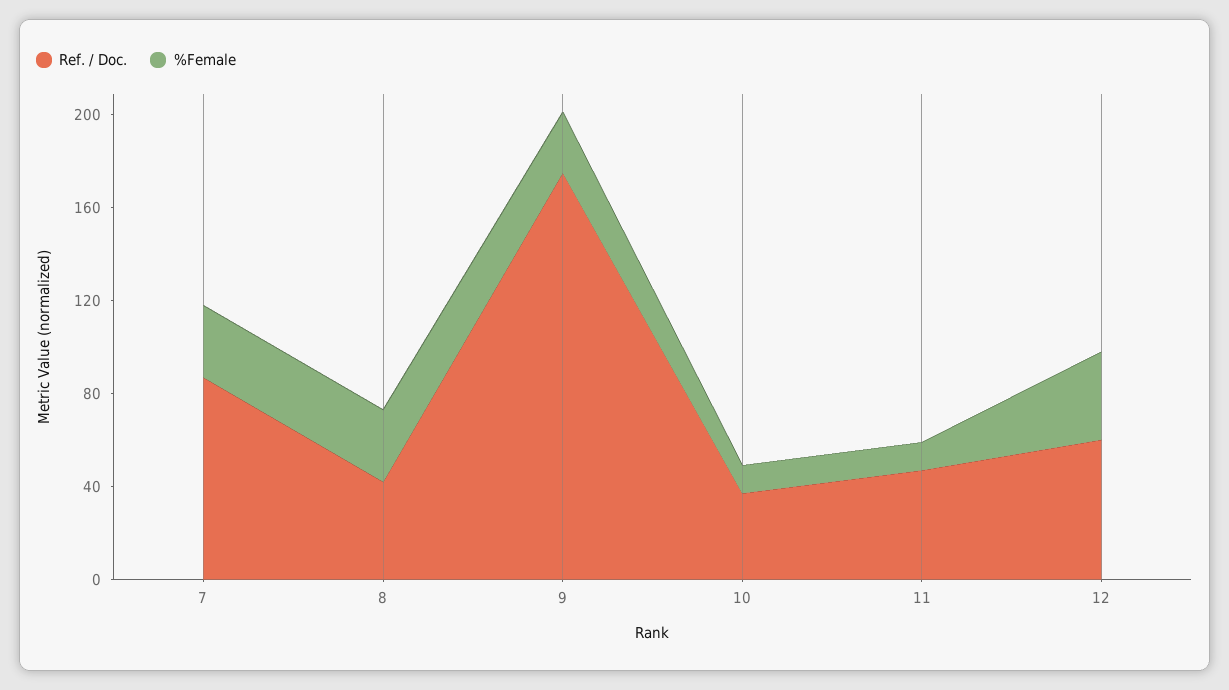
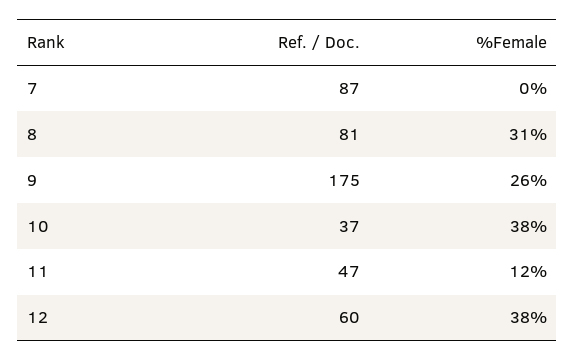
  {
    "Ref. / Doc.": {
      "7": 87,
-     "8": 40,
+     "8": 81,
      "9": 175,
      "10": 37,
      "11": 47,
      "12": 60
    },
    "%Female": {
-     "7": 30,
+     "7": 0,
      "8": 31,
      "9": 26,
-     "10": 10,
+     "10": 38,
      "11": 12,
      "12": 38
    }
  }

